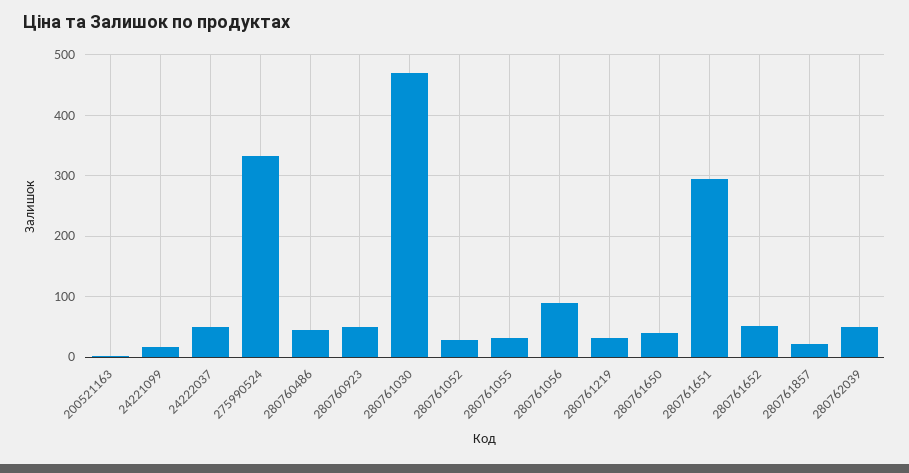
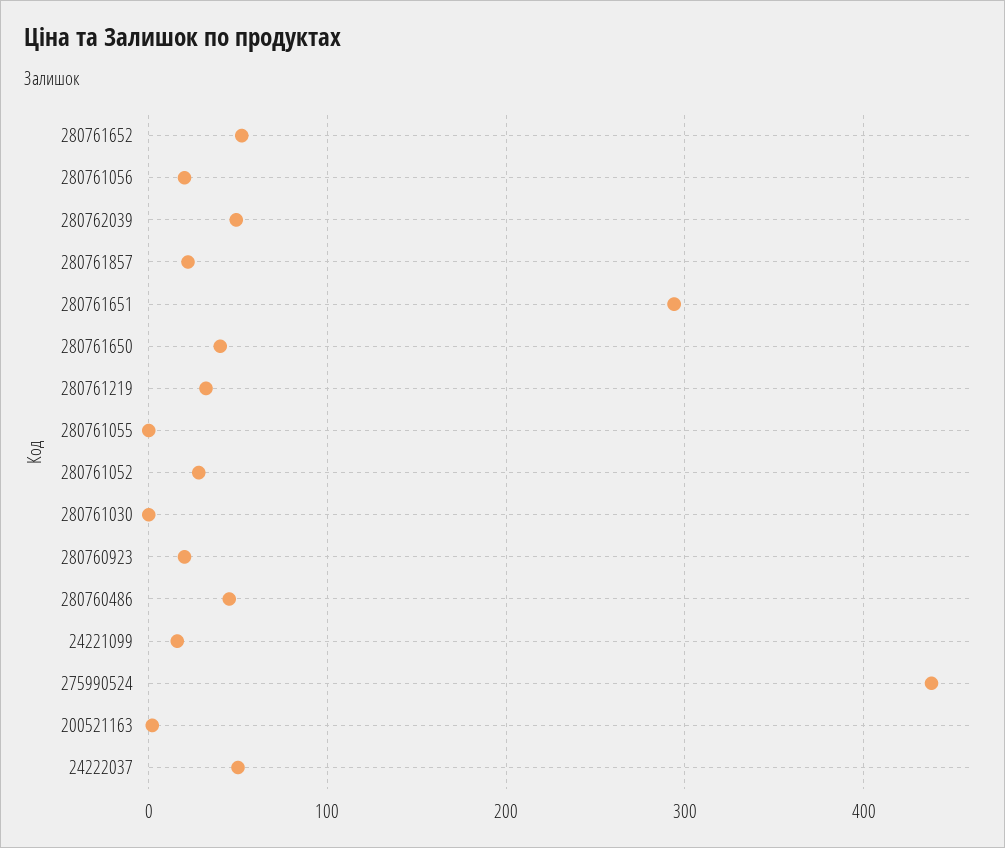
  {
    "200521163": 0,
    "24221099": 20,
    "24222037": 50,
-   "275990524": 330,
+   "275990524": 440,
    "280760486": 50,
-   "280760923": 50,
+   "280760923": 20,
-   "280761030": 470,
+   "280761030": 0,
    "280761052": 30,
-   "280761055": 30,
+   "280761055": 0,
-   "280761056": 90,
+   "280761056": 20,
    "280761219": 30,
    "280761650": 40,
    "280761651": 290,
    "280761652": 50,
    "280761857": 20,
    "280762039": 50
  }

